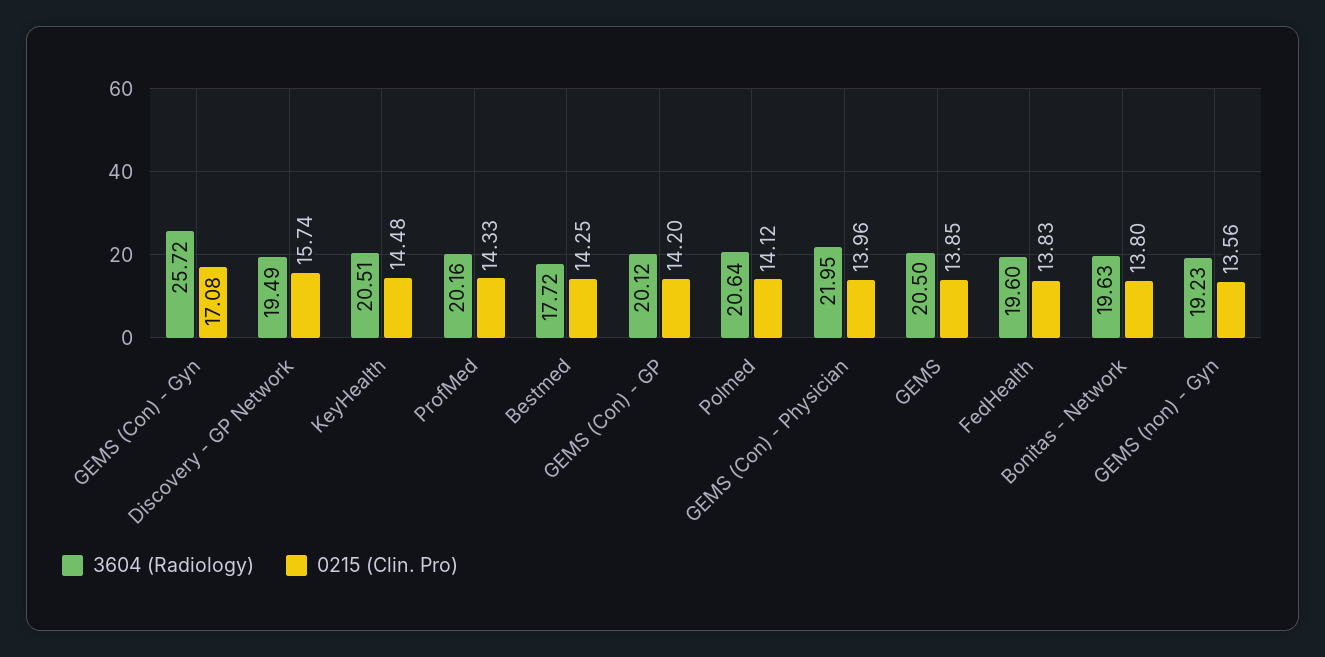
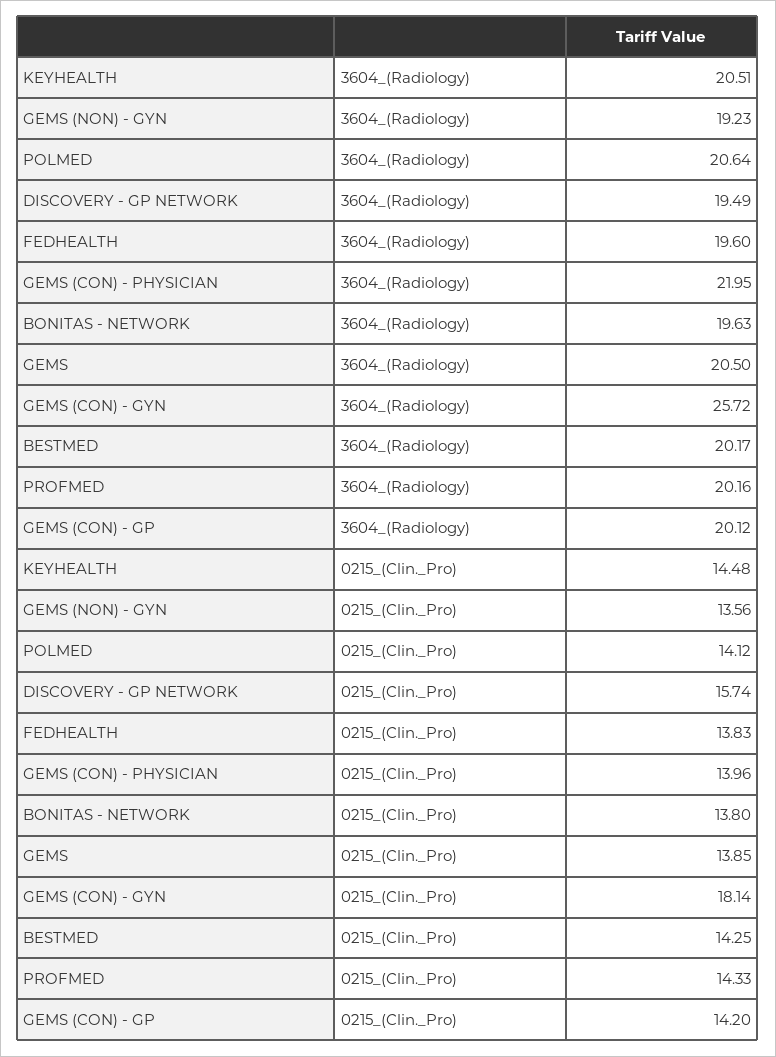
  {
    "3604 (Radiology)": {
      "GEMS (Con) - Gyn": 25.72,
      "Discovery - GP Network": 19.49,
      "KeyHealth": 20.51,
      "ProfMed": 20.16,
-     "Bestmed": 17.72,
+     "Bestmed": 20.17,
      "GEMS (Con) - GP": 20.12,
      "Polmed": 20.64,
      "GEMS (Con) - Physician": 21.95,
      "GEMS": 20.5,
      "FedHealth": 19.6,
      "Bonitas - Network": 19.63,
      "GEMS (non) - Gyn": 19.23
    },
    "0215 (Clin. Pro)": {
-     "GEMS (Con) - Gyn": 17.08,
+     "GEMS (Con) - Gyn": 18.14,
      "Discovery - GP Network": 15.74,
      "KeyHealth": 14.48,
      "ProfMed": 14.33,
      "Bestmed": 14.25,
      "GEMS (Con) - GP": 14.2,
      "Polmed": 14.12,
      "GEMS (Con) - Physician": 13.96,
      "GEMS": 13.85,
      "FedHealth": 13.83,
      "Bonitas - Network": 13.8,
      "GEMS (non) - Gyn": 13.56
    }
  }

